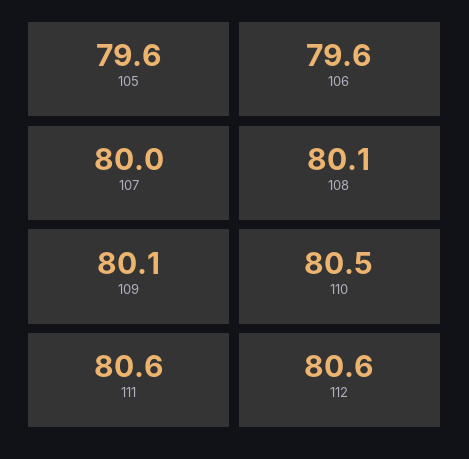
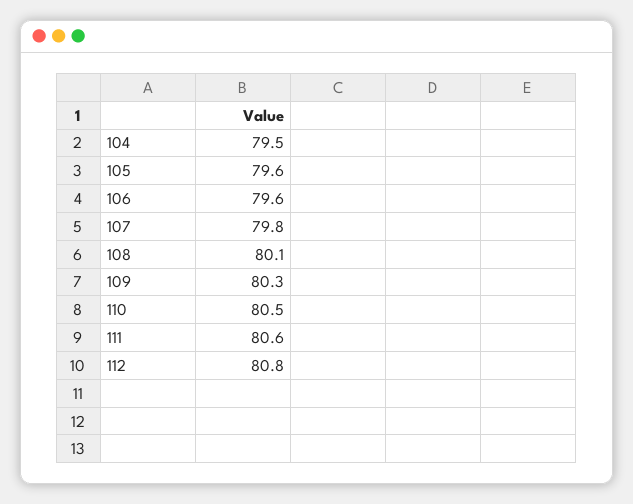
  {
    "105": 79.6,
    "106": 79.6,
-   "107": 80,
+   "107": 79.8,
    "108": 80.1,
-   "109": 80.1,
+   "109": 80.3,
    "110": 80.5,
    "111": 80.6,
-   "112": 80.6
+   "112": 80.8,
+   "104": 79.5
  }

